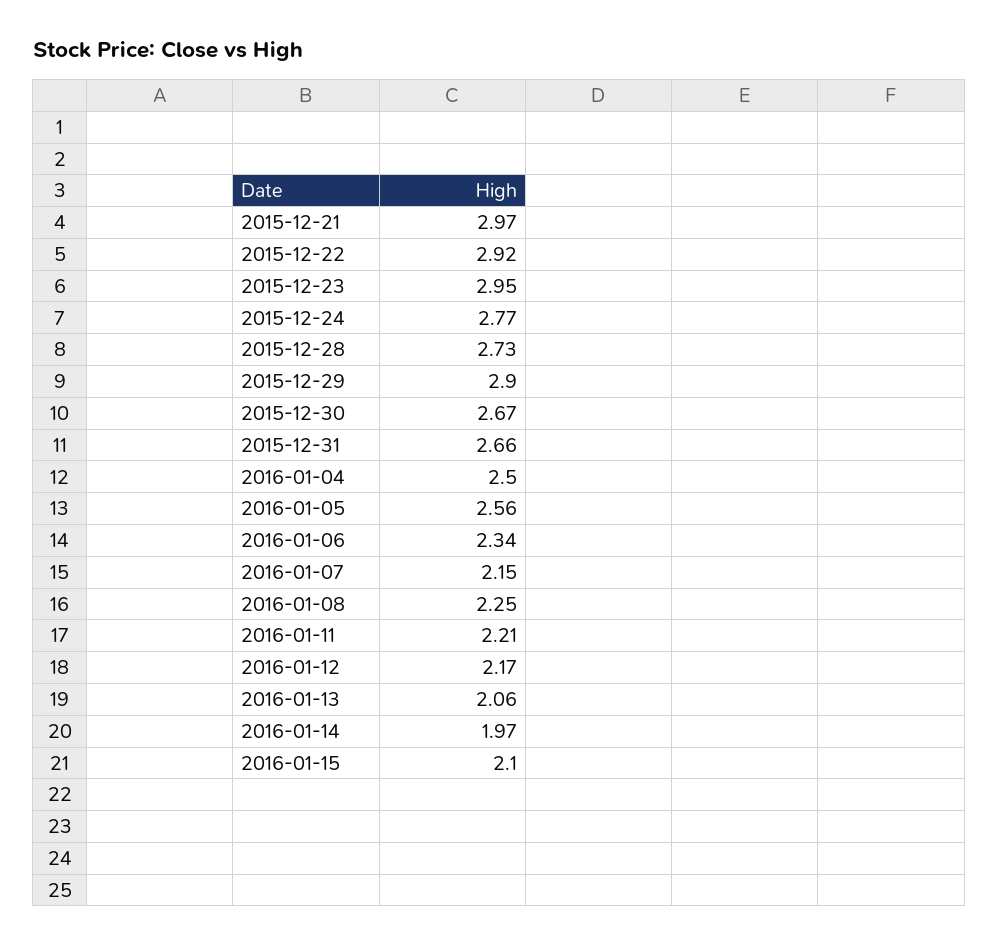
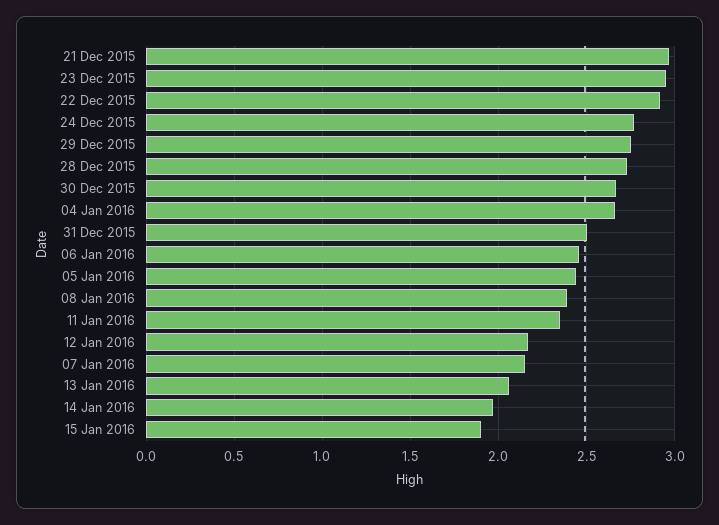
  {
    "2015-12-21": 2.97,
    "2015-12-22": 2.92,
    "2015-12-23": 2.95,
    "2015-12-24": 2.77,
    "2015-12-28": 2.73,
-   "2015-12-29": 2.9,
+   "2015-12-29": 2.75,
    "2015-12-30": 2.67,
-   "2015-12-31": 2.66,
+   "2015-12-31": 2.5,
-   "2016-01-04": 2.5,
+   "2016-01-04": 2.65,
-   "2016-01-05": 2.56,
+   "2016-01-05": 2.45,
-   "2016-01-06": 2.34,
+   "2016-01-06": 2.45,
    "2016-01-07": 2.15,
-   "2016-01-08": 2.25,
+   "2016-01-08": 2.4,
-   "2016-01-11": 2.21,
+   "2016-01-11": 2.35,
    "2016-01-12": 2.17,
    "2016-01-13": 2.06,
    "2016-01-14": 1.97,
-   "2016-01-15": 2.1
+   "2016-01-15": 1.9
  }

